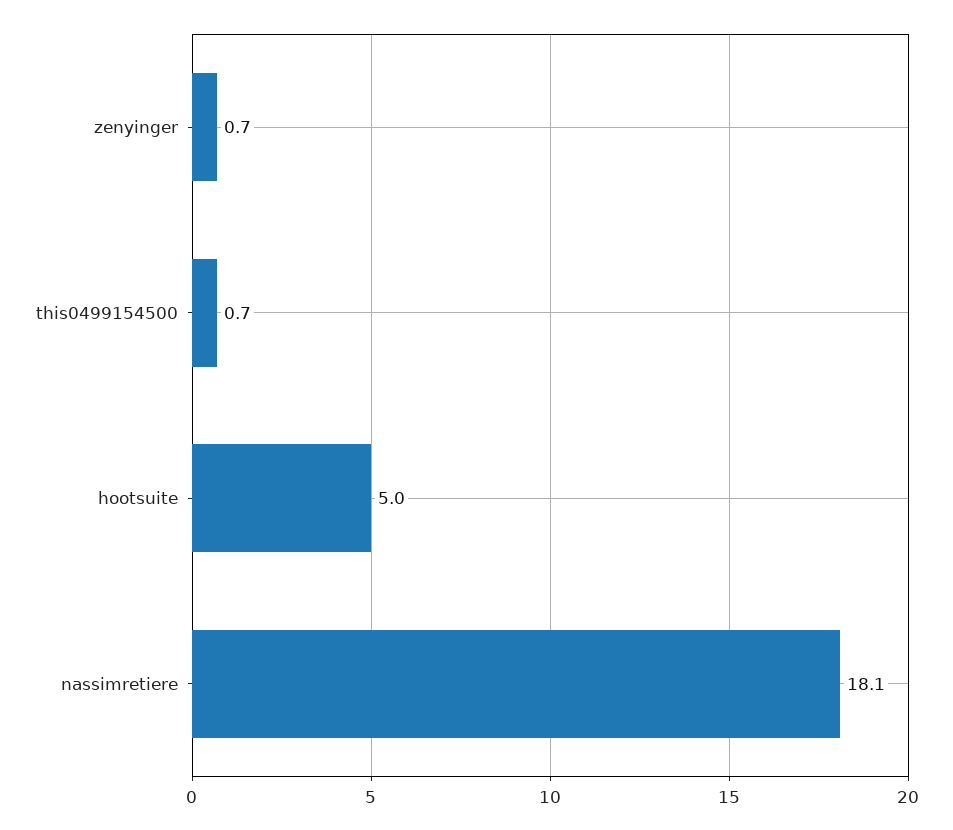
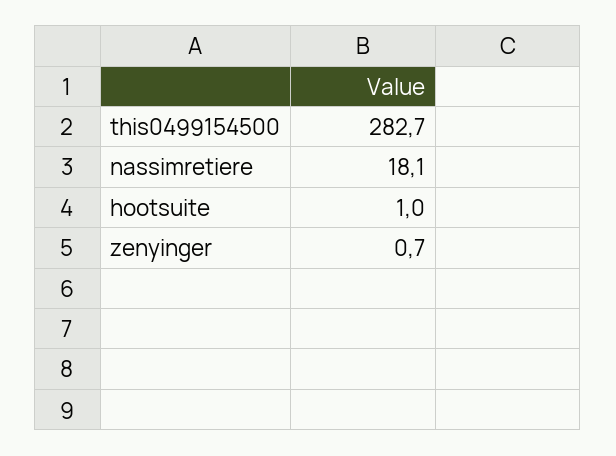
  {
    "zenyinger": 0.7,
-   "this0499154500": 0.7,
+   "this0499154500": 282.7,
-   "hootsuite": 5,
+   "hootsuite": 1,
    "nassimretiere": 18.1
  }

